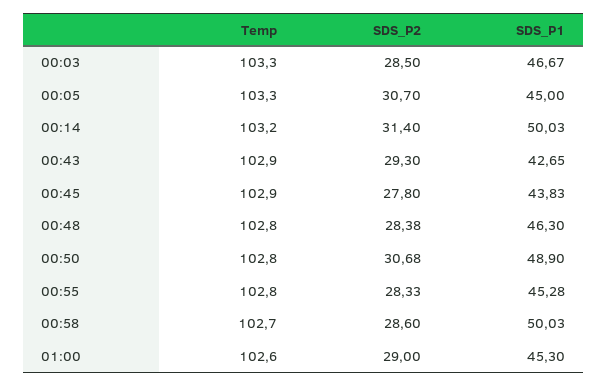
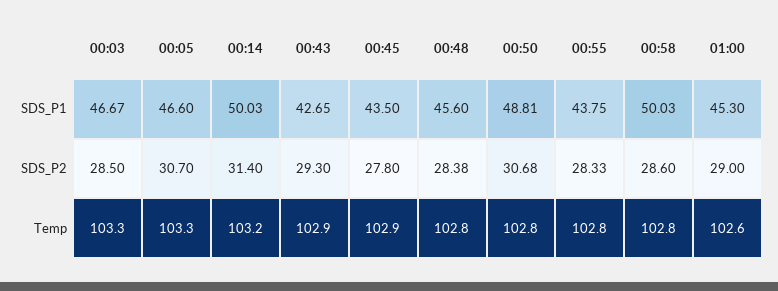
  {
    "Temp": {
      "00:03": 103.3,
      "00:05": 103.3,
      "00:14": 103.2,
      "00:43": 102.9,
      "00:45": 102.9,
      "00:48": 102.8,
      "00:50": 102.8,
      "00:55": 102.8,
-     "00:58": 102.7,
+     "00:58": 102.8,
      "01:00": 102.6
    },
    "SDS_P2": {
      "00:03": 28.5,
      "00:05": 30.7,
      "00:14": 31.4,
      "00:43": 29.3,
      "00:45": 27.8,
      "00:48": 28.38,
      "00:50": 30.68,
      "00:55": 28.33,
      "00:58": 28.6,
      "01:00": 29
    },
    "SDS_P1": {
      "00:03": 46.67,
-     "00:05": 45,
+     "00:05": 46.6,
      "00:14": 50.03,
      "00:43": 42.65,
-     "00:45": 43.83,
+     "00:45": 43.5,
-     "00:48": 46.3,
+     "00:48": 45.6,
-     "00:50": 48.9,
+     "00:50": 48.81,
-     "00:55": 45.28,
+     "00:55": 43.75,
      "00:58": 50.03,
      "01:00": 45.3
    }
  }

